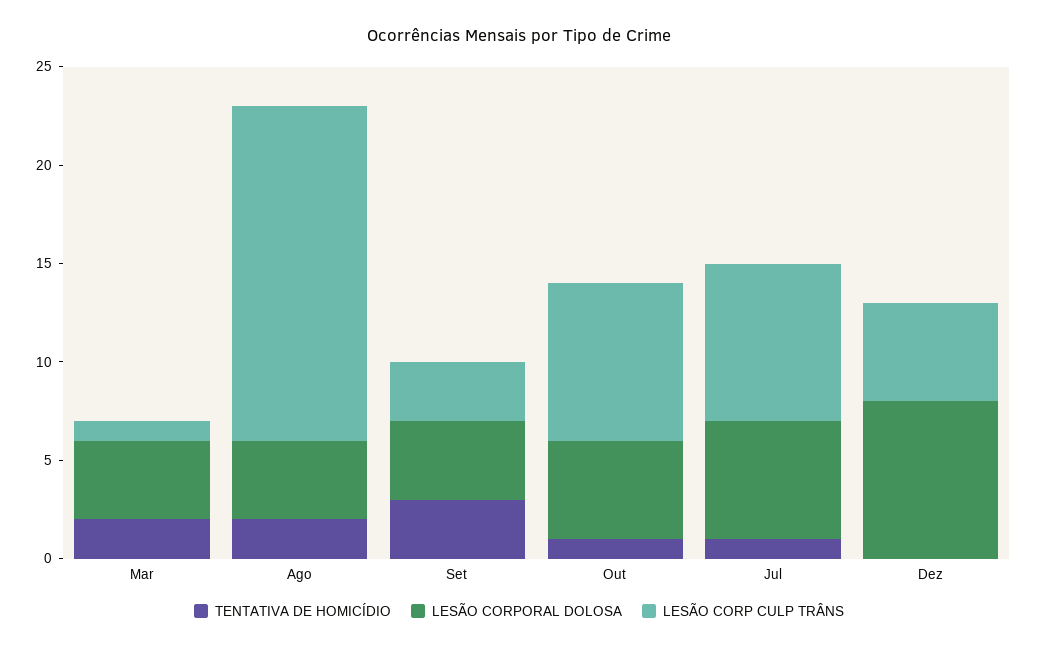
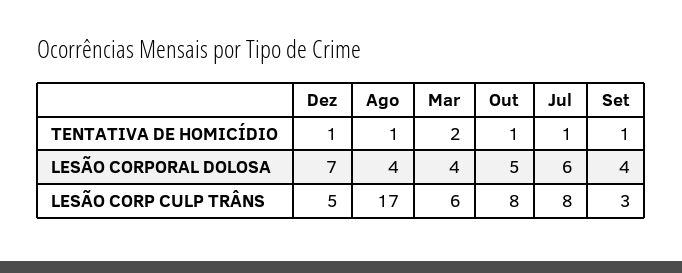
  {
    "TENTATIVA DE HOMICÍDIO": {
      "Mar": 2,
-     "Ago": 2,
+     "Ago": 1,
-     "Set": 3,
+     "Set": 1,
      "Out": 1,
      "Jul": 1,
-     "Dez": 0
+     "Dez": 1
    },
    "LESÃO CORPORAL DOLOSA": {
      "Mar": 4,
      "Ago": 4,
      "Set": 4,
      "Out": 5,
      "Jul": 6,
-     "Dez": 8
+     "Dez": 7
    },
    "LESÃO CORP CULP TRÂNS": {
-     "Mar": 1,
+     "Mar": 6,
      "Ago": 17,
      "Set": 3,
      "Out": 8,
      "Jul": 8,
      "Dez": 5
    }
  }

